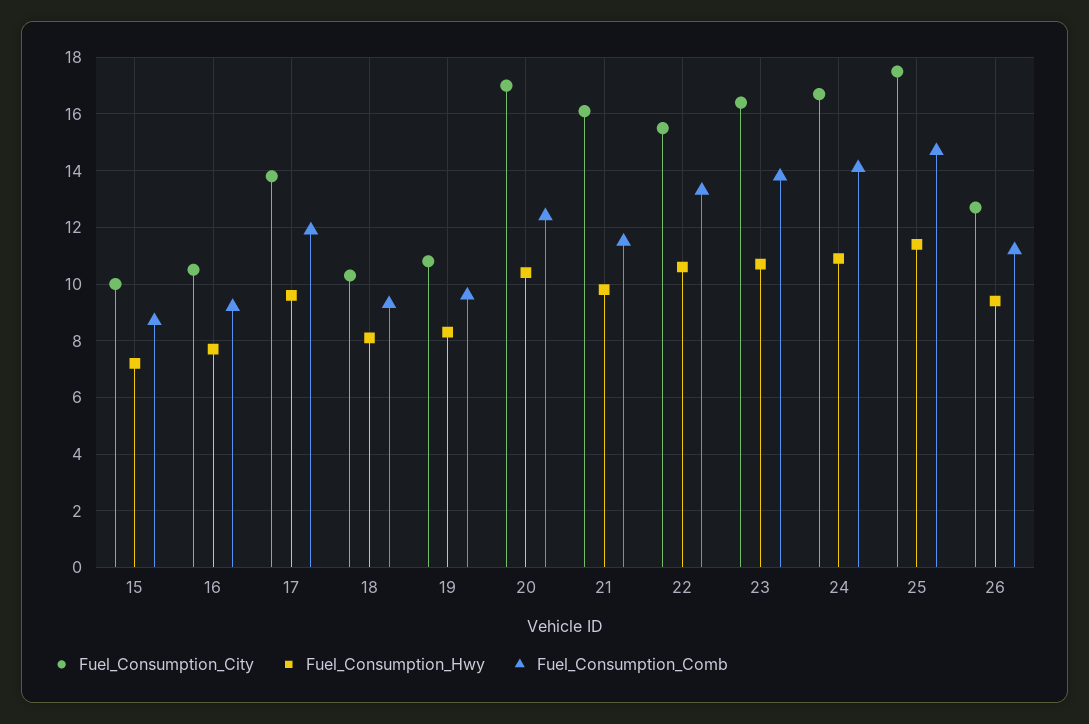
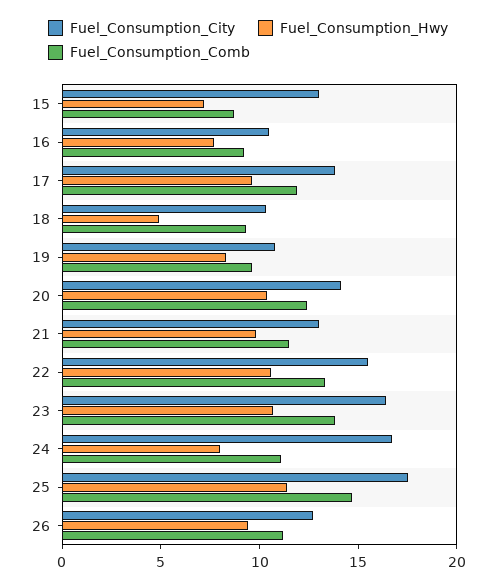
  {
    "Fuel_Consumption_City": {
-     "15": 10,
+     "15": 13,
      "16": 10.5,
      "17": 14,
      "18": 10.5,
      "19": 11,
-     "20": 17,
+     "20": 14,
-     "21": 16,
+     "21": 13,
      "22": 15.5,
      "23": 16.5,
      "24": 16.5,
      "25": 17.5,
      "26": 12.5
    },
    "Fuel_Consumption_Hwy": {
      "15": 7,
      "16": 7.5,
      "17": 9.5,
-     "18": 8,
+     "18": 5,
      "19": 8.5,
      "20": 10.5,
      "21": 10,
      "22": 10.5,
      "23": 10.5,
-     "24": 11,
+     "24": 8,
      "25": 11.5,
      "26": 9.5
    },
    "Fuel_Consumption_Comb": {
      "15": 8.5,
      "16": 9,
      "17": 12,
      "18": 9.5,
      "19": 9.5,
      "20": 12.5,
      "21": 11.5,
      "22": 13.5,
      "23": 14,
-     "24": 14,
+     "24": 11,
      "25": 14.5,
      "26": 11
    }
  }

